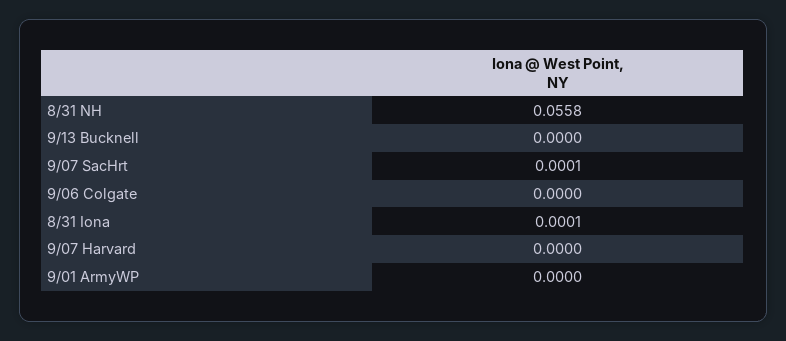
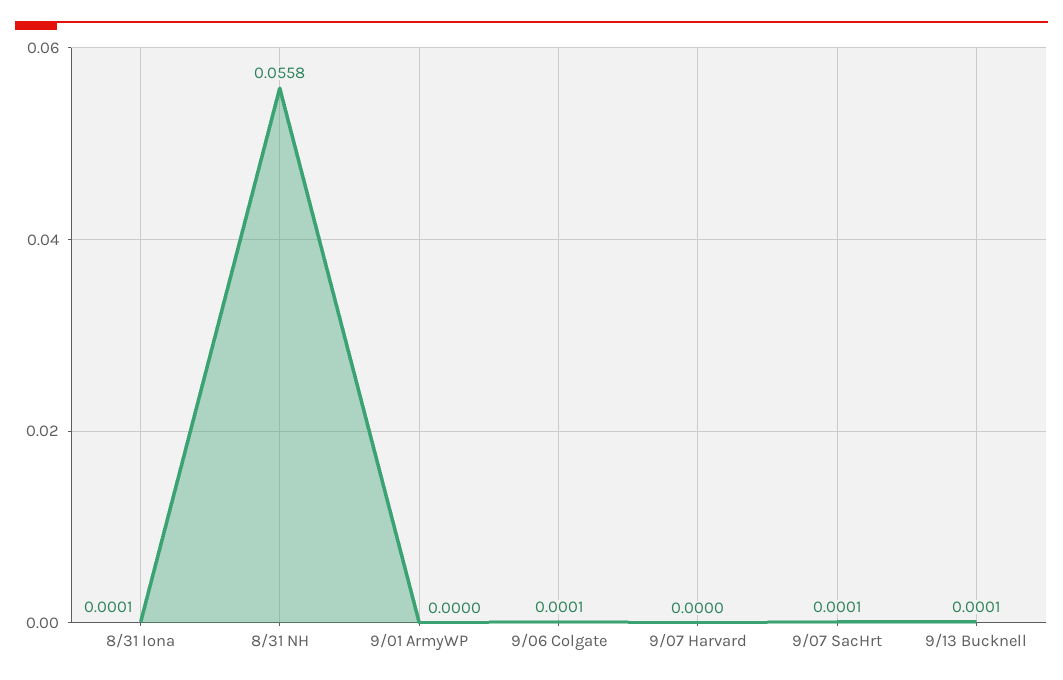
  {
    "8/31 NH": 0.0558,
-   "9/13 Bucknell": 0,
+   "9/13 Bucknell": 0.0001,
    "9/07 SacHrt": 0.0001,
-   "9/06 Colgate": 0,
+   "9/06 Colgate": 0.0001,
    "8/31 Iona": 0.0001,
    "9/07 Harvard": 0,
    "9/01 ArmyWP": 0
  }

